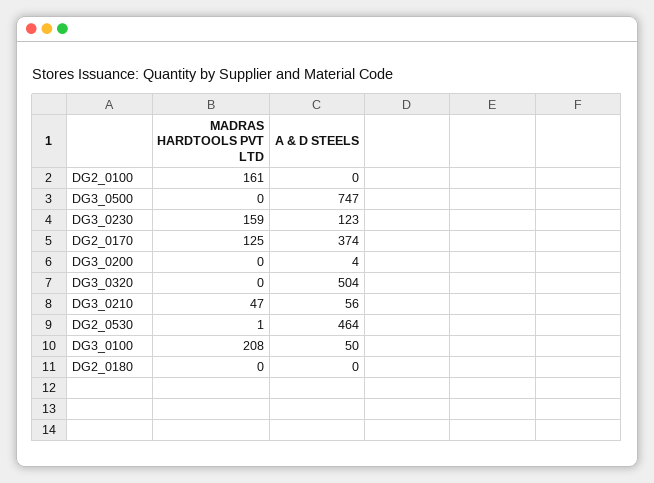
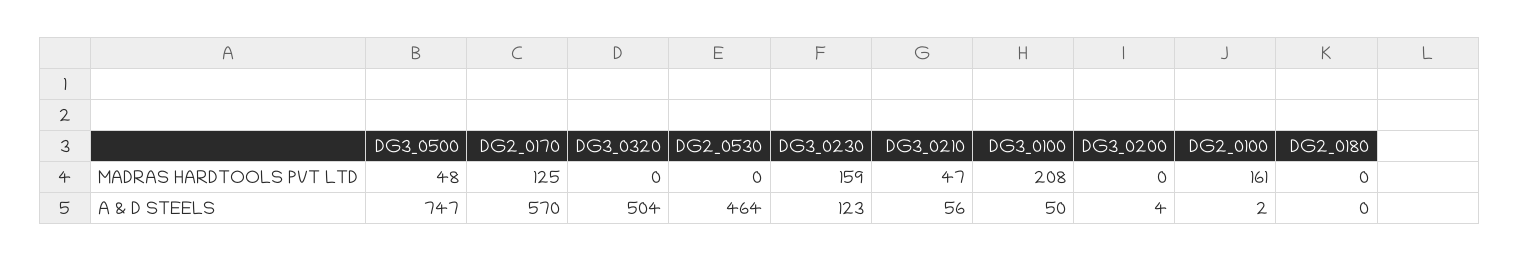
  {
    "MADRAS HARDTOOLS PVT LTD": {
      "DG2_0100": 161,
-     "DG3_0500": 0,
+     "DG3_0500": 48,
      "DG3_0230": 159,
      "DG2_0170": 125,
      "DG3_0200": 0,
      "DG3_0320": 0,
      "DG3_0210": 47,
-     "DG2_0530": 1,
+     "DG2_0530": 0,
      "DG3_0100": 208,
      "DG2_0180": 0
    },
    "A & D STEELS": {
-     "DG2_0100": 0,
+     "DG2_0100": 2,
      "DG3_0500": 747,
      "DG3_0230": 123,
-     "DG2_0170": 374,
+     "DG2_0170": 570,
      "DG3_0200": 4,
      "DG3_0320": 504,
      "DG3_0210": 56,
      "DG2_0530": 464,
      "DG3_0100": 50,
      "DG2_0180": 0
    }
  }

